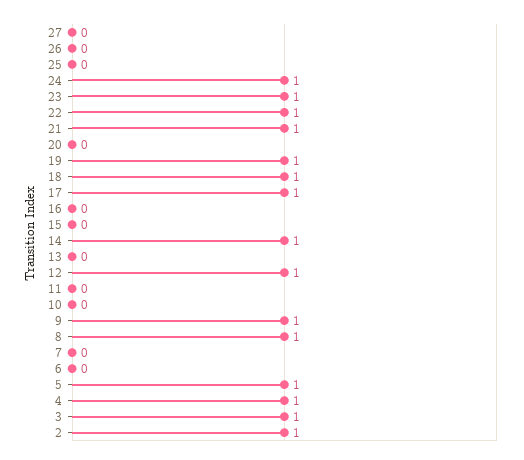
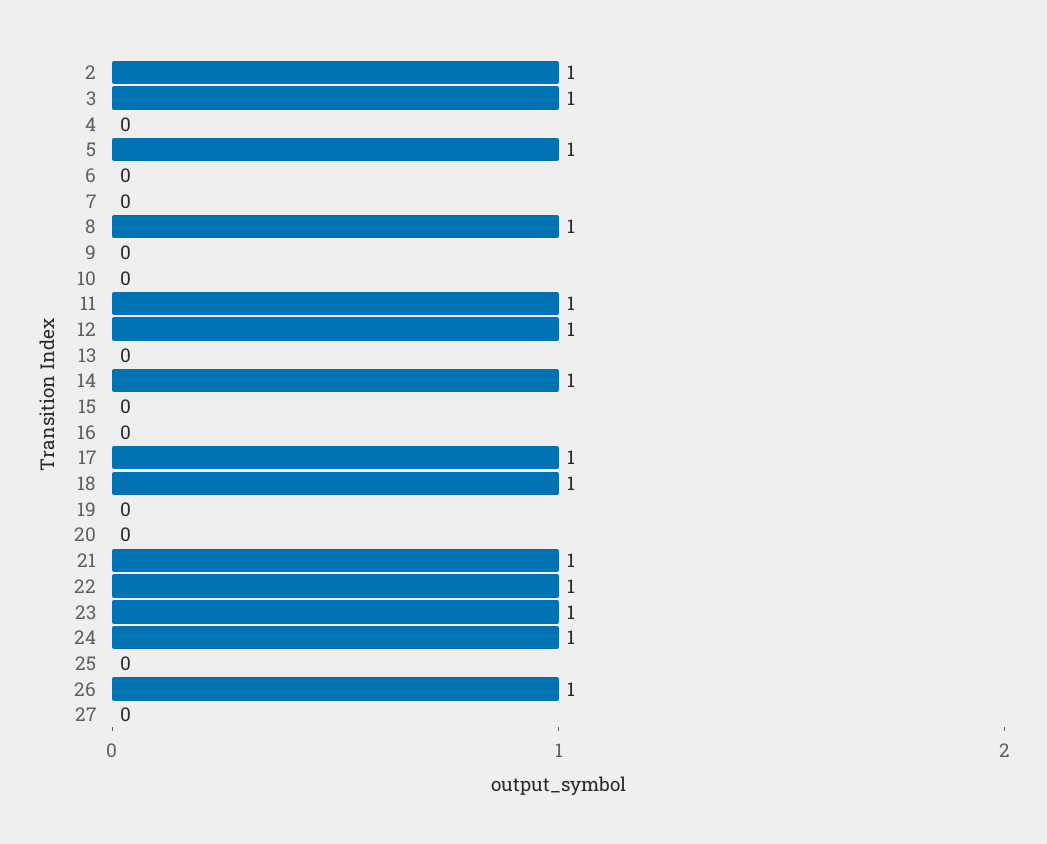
  {
    "27": 0,
-   "26": 0,
+   "26": 1,
    "25": 0,
    "24": 1,
    "23": 1,
    "22": 1,
    "21": 1,
    "20": 0,
-   "19": 1,
+   "19": 0,
    "18": 1,
    "17": 1,
    "16": 0,
    "15": 0,
    "14": 1,
    "13": 0,
    "12": 1,
-   "11": 0,
+   "11": 1,
    "10": 0,
-   "9": 1,
+   "9": 0,
    "8": 1,
    "7": 0,
    "6": 0,
    "5": 1,
-   "4": 1,
+   "4": 0,
    "3": 1,
    "2": 1
  }

